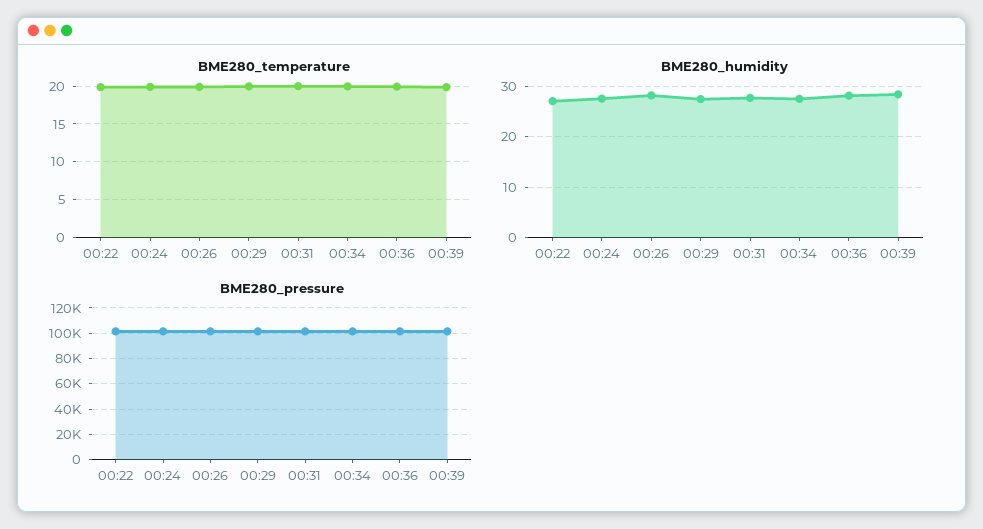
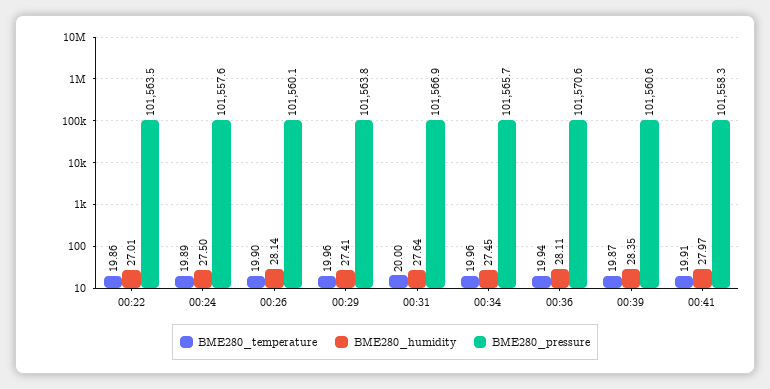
  {
    "BME280_temperature": {
      "00:22": 19.86,
      "00:24": 19.89,
      "00:26": 19.9,
      "00:29": 19.96,
      "00:31": 20,
      "00:34": 19.96,
      "00:36": 19.94,
-     "00:39": 19.87
+     "00:39": 19.87,
+     "00:41": 19.91
    },
    "BME280_humidity": {
      "00:22": 27.01,
      "00:24": 27.5,
      "00:26": 28.14,
      "00:29": 27.41,
      "00:31": 27.64,
      "00:34": 27.45,
      "00:36": 28.11,
-     "00:39": 28.35
+     "00:39": 28.35,
+     "00:41": 27.97
    },
    "BME280_pressure": {
      "00:22": 101563.5,
      "00:24": 101557.6,
      "00:26": 101560.1,
      "00:29": 101563.8,
      "00:31": 101566.9,
      "00:34": 101565.7,
      "00:36": 101570.6,
-     "00:39": 101560.6
+     "00:39": 101560.6,
+     "00:41": 101558.3
    }
  }

